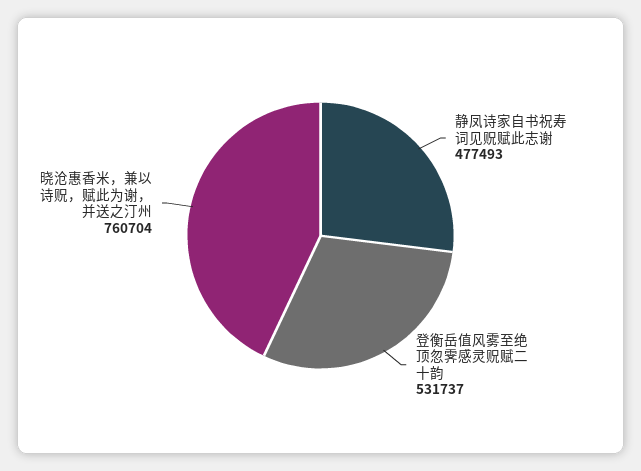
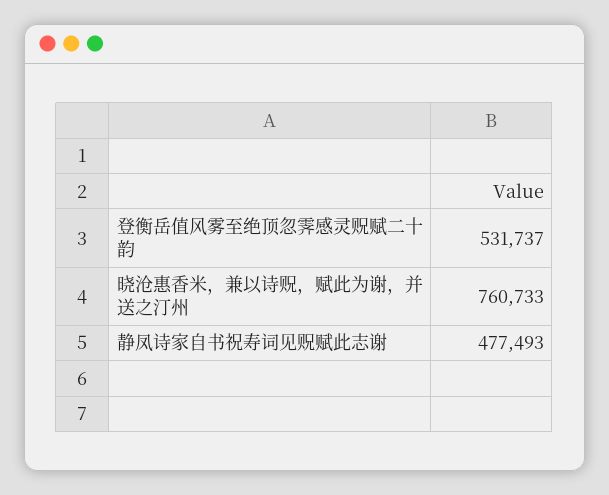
  {
    "静凤诗家自书祝寿词见贶赋此志谢": 477493,
    "登衡岳值风雾至绝顶忽霁感灵贶赋二十韵": 531737,
-   "晓沧惠香米，兼以诗贶，赋此为谢，并送之汀州": 760704
+   "晓沧惠香米，兼以诗贶，赋此为谢，并送之汀州": 760733
  }

